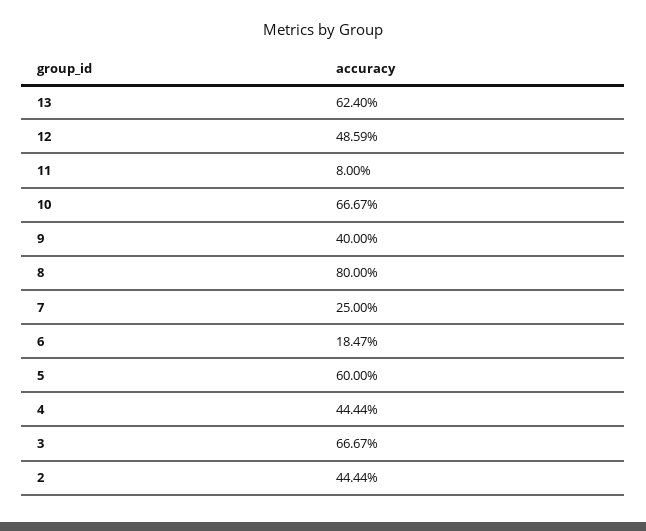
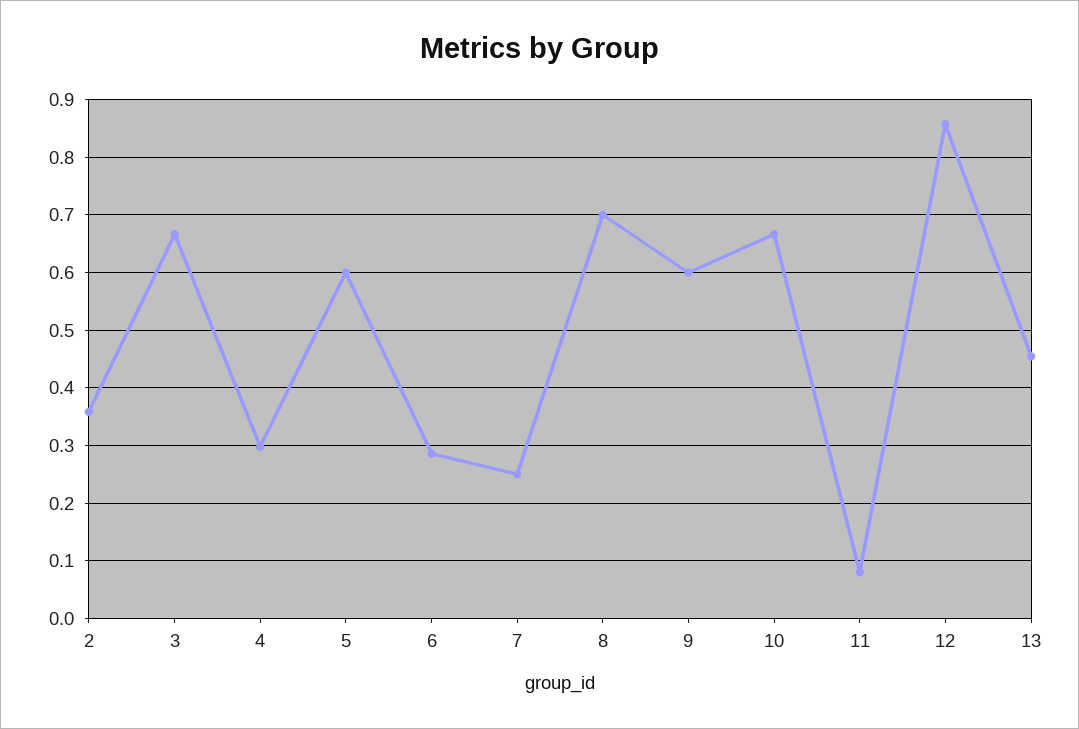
  {
-   "13": 0.624,
+   "13": 0.46,
-   "12": 0.4859,
+   "12": 0.86,
    "11": 0.08,
    "10": 0.6667,
-   "9": 0.4,
+   "9": 0.6,
-   "8": 0.8,
+   "8": 0.7,
    "7": 0.25,
-   "6": 0.1847,
+   "6": 0.28,
    "5": 0.6,
-   "4": 0.4444,
+   "4": 0.3,
    "3": 0.6667,
-   "2": 0.4444
+   "2": 0.36
  }

